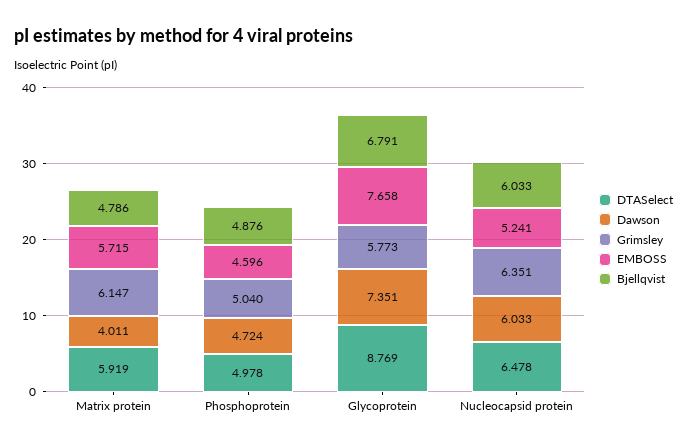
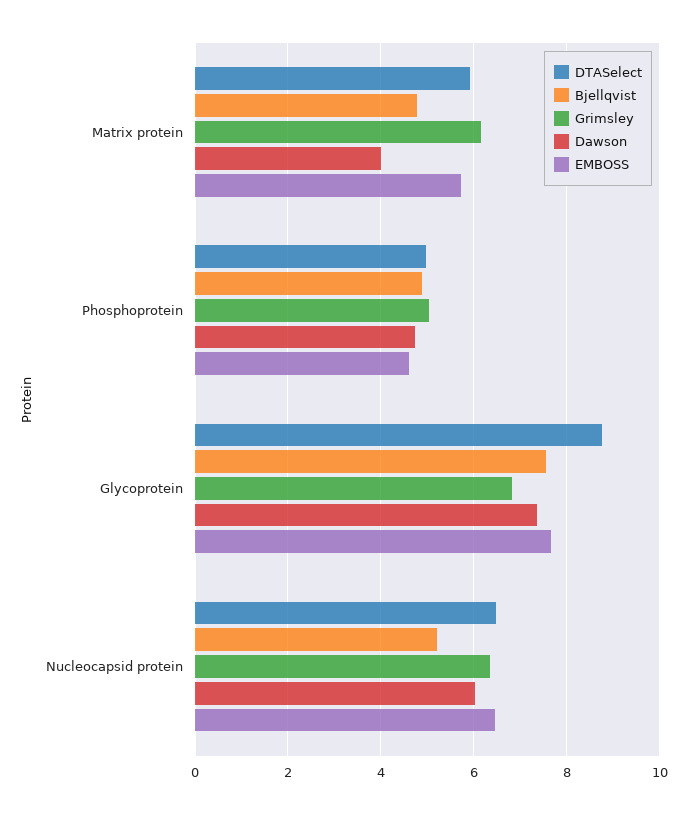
  {
    "DTASelect": {
      "Matrix protein": 5.919,
      "Phosphoprotein": 4.978,
      "Glycoprotein": 8.769,
      "Nucleocapsid protein": 6.478
    },
    "Dawson": {
      "Matrix protein": 4.011,
      "Phosphoprotein": 4.724,
      "Glycoprotein": 7.351,
      "Nucleocapsid protein": 6.033
    },
    "Grimsley": {
      "Matrix protein": 6.147,
      "Phosphoprotein": 5.04,
-     "Glycoprotein": 5.773,
+     "Glycoprotein": 6.8,
      "Nucleocapsid protein": 6.351
    },
    "EMBOSS": {
      "Matrix protein": 5.715,
      "Phosphoprotein": 4.596,
      "Glycoprotein": 7.658,
-     "Nucleocapsid protein": 5.241
+     "Nucleocapsid protein": 6.4
    },
    "Bjellqvist": {
      "Matrix protein": 4.786,
      "Phosphoprotein": 4.876,
-     "Glycoprotein": 6.791,
+     "Glycoprotein": 7.6,
-     "Nucleocapsid protein": 6.033
+     "Nucleocapsid protein": 5.2
    }
  }

